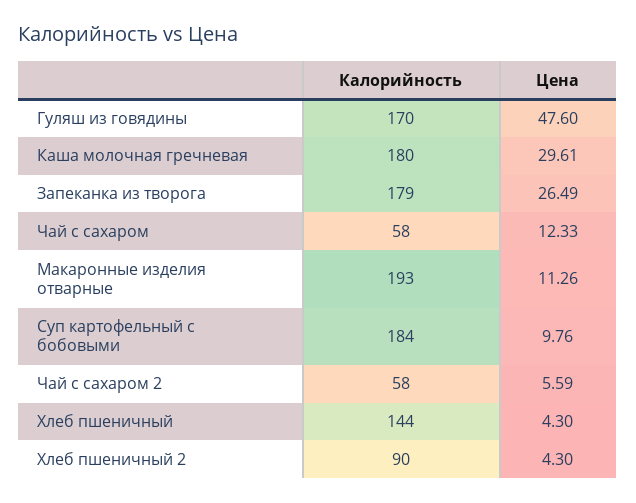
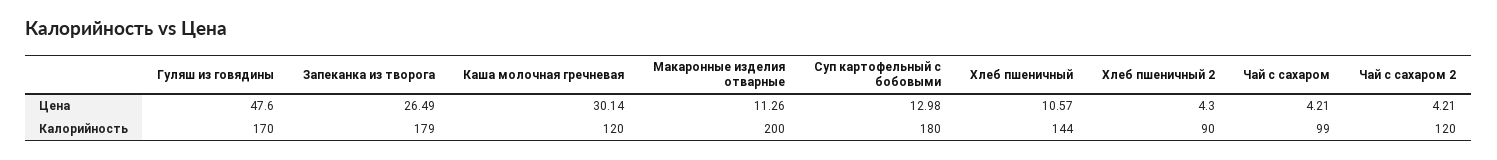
  {
    "Калорийность": {
      "Гуляш из говядины": 170,
-     "Каша молочная гречневая": 180,
+     "Каша молочная гречневая": 120,
      "Запеканка из творога": 179,
-     "Чай с сахаром": 58,
+     "Чай с сахаром": 99,
-     "Макаронные изделия отварные": 193,
+     "Макаронные изделия отварные": 200,
-     "Суп картофельный с бобовыми": 184,
+     "Суп картофельный с бобовыми": 180,
-     "Чай с сахаром 2": 58,
+     "Чай с сахаром 2": 120,
      "Хлеб пшеничный": 144,
      "Хлеб пшеничный 2": 90
    },
    "Цена": {
      "Гуляш из говядины": 47.6,
-     "Каша молочная гречневая": 29.61,
+     "Каша молочная гречневая": 30.14,
      "Запеканка из творога": 26.49,
-     "Чай с сахаром": 12.33,
+     "Чай с сахаром": 4.21,
      "Макаронные изделия отварные": 11.26,
-     "Суп картофельный с бобовыми": 9.76,
+     "Суп картофельный с бобовыми": 12.98,
-     "Чай с сахаром 2": 5.59,
+     "Чай с сахаром 2": 4.21,
-     "Хлеб пшеничный": 4.3,
+     "Хлеб пшеничный": 10.57,
      "Хлеб пшеничный 2": 4.3
    }
  }

